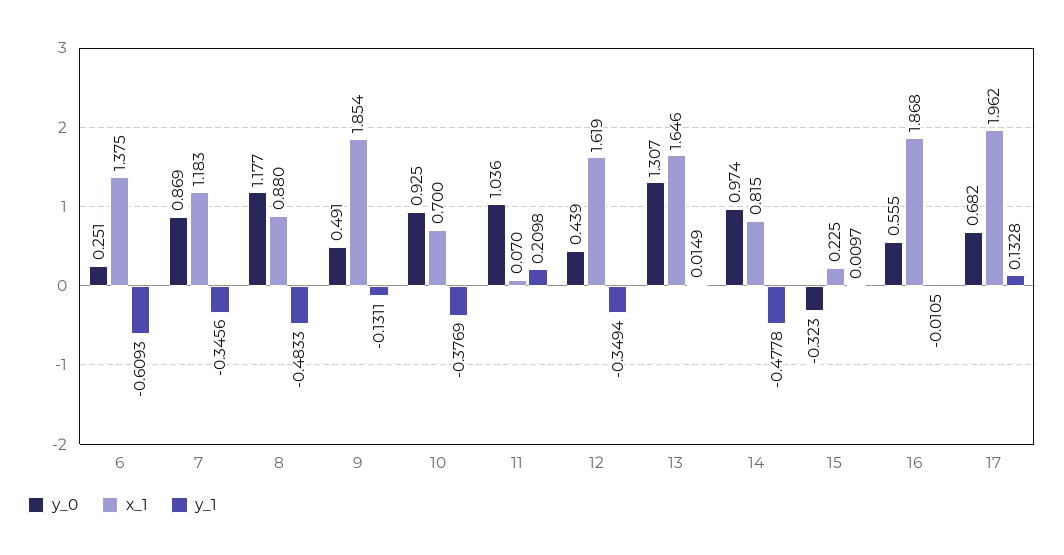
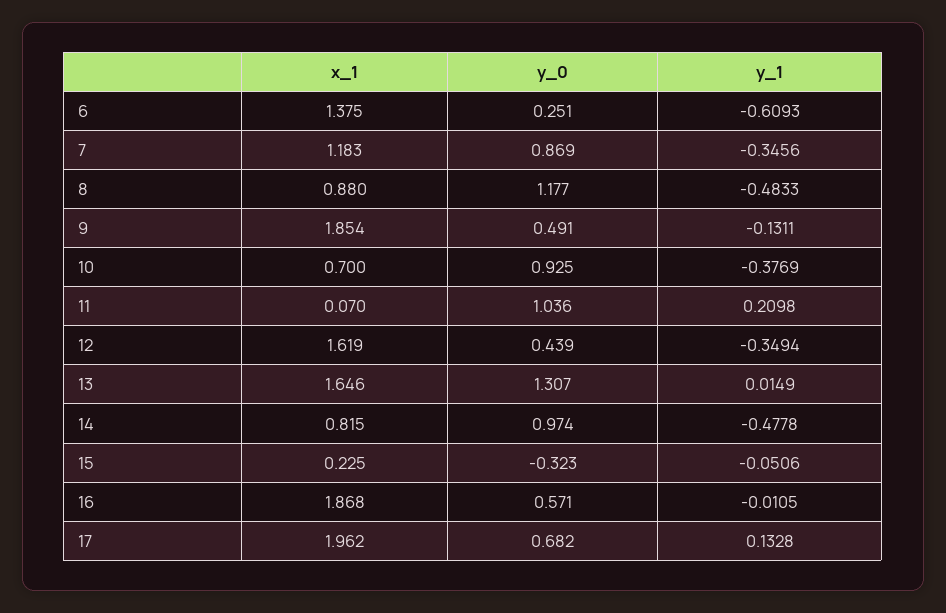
  {
    "y_0": {
      "6": 0.251,
      "7": 0.869,
      "8": 1.177,
      "9": 0.491,
      "10": 0.925,
      "11": 1.036,
      "12": 0.439,
      "13": 1.307,
      "14": 0.974,
      "15": -0.323,
-     "16": 0.555,
+     "16": 0.571,
      "17": 0.682
    },
    "x_1": {
      "6": 1.375,
      "7": 1.183,
      "8": 0.88,
      "9": 1.854,
      "10": 0.7,
      "11": 0.07,
      "12": 1.619,
      "13": 1.646,
      "14": 0.815,
      "15": 0.225,
      "16": 1.868,
      "17": 1.962
    },
    "y_1": {
      "6": -0.6093,
      "7": -0.3456,
      "8": -0.4833,
      "9": -0.1311,
      "10": -0.3769,
      "11": 0.2098,
      "12": -0.3494,
      "13": 0.0149,
      "14": -0.4778,
-     "15": 0.0097,
+     "15": -0.0506,
      "16": -0.0105,
      "17": 0.1328
    }
  }

